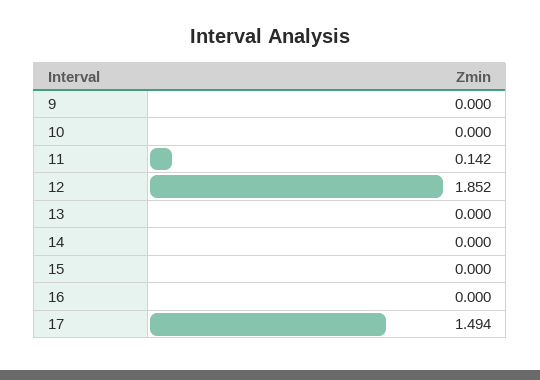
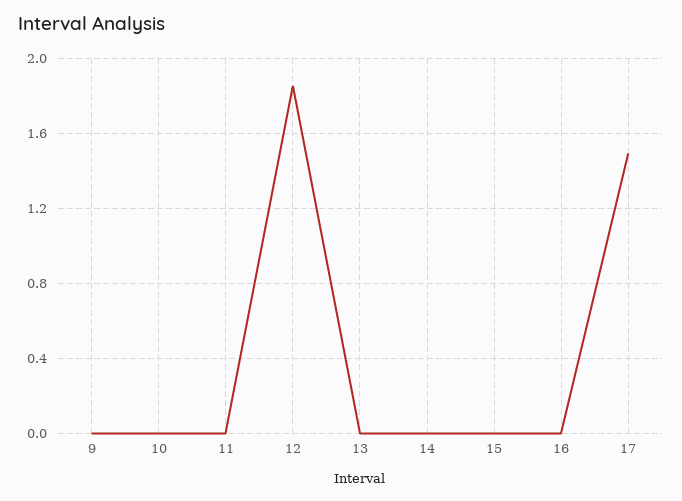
  {
    "9": 0,
    "10": 0,
-   "11": 0.142,
+   "11": 0,
    "12": 1.852,
    "13": 0,
    "14": 0,
    "15": 0,
    "16": 0,
    "17": 1.494
  }

